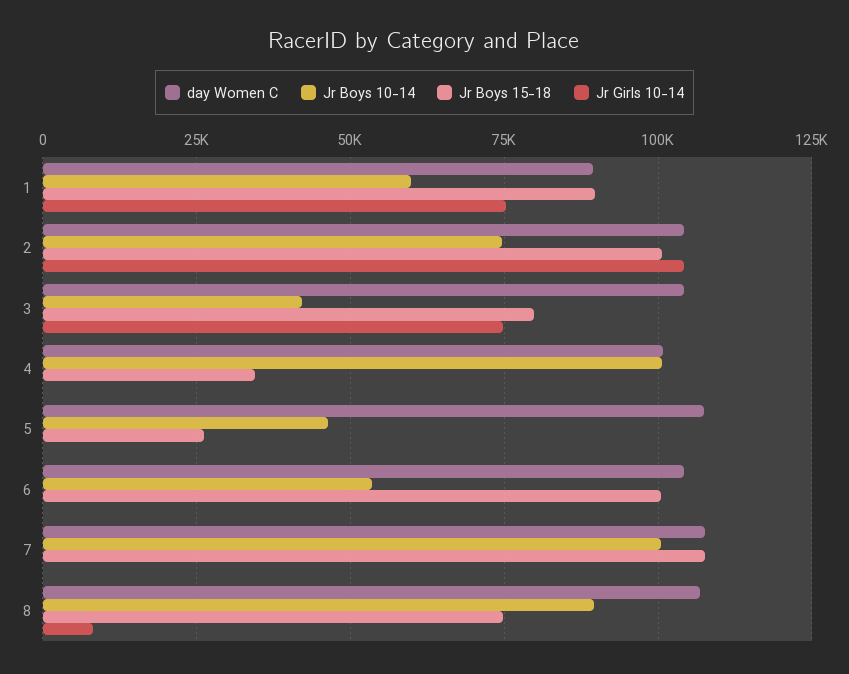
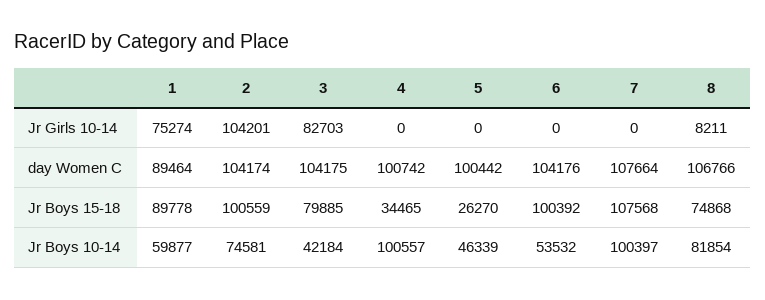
  {
    "day Women C": {
      "1": 89464,
      "2": 104174,
      "3": 104175,
      "4": 100742,
-     "5": 107500,
+     "5": 100442,
      "6": 104176,
      "7": 107664,
      "8": 106766
    },
    "Jr Boys 10-14": {
      "1": 59877,
      "2": 74581,
      "3": 42184,
      "4": 100557,
      "5": 46339,
      "6": 53532,
      "7": 100397,
-     "8": 90000
+     "8": 81854
    },
    "Jr Boys 15-18": {
      "1": 89778,
      "2": 100559,
      "3": 79885,
      "4": 34465,
      "5": 26270,
      "6": 100392,
      "7": 107568,
      "8": 74868
    },
    "Jr Girls 10-14": {
      "1": 75274,
      "2": 104201,
-     "3": 75000,
+     "3": 82703,
      "4": 0,
      "5": 0,
      "6": 0,
      "7": 0,
      "8": 8211
    }
  }

